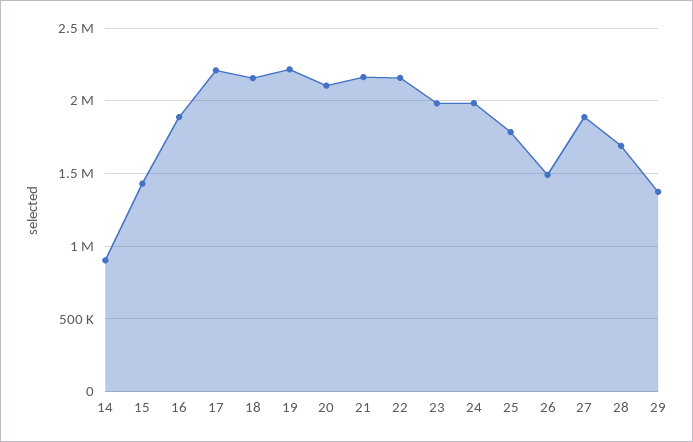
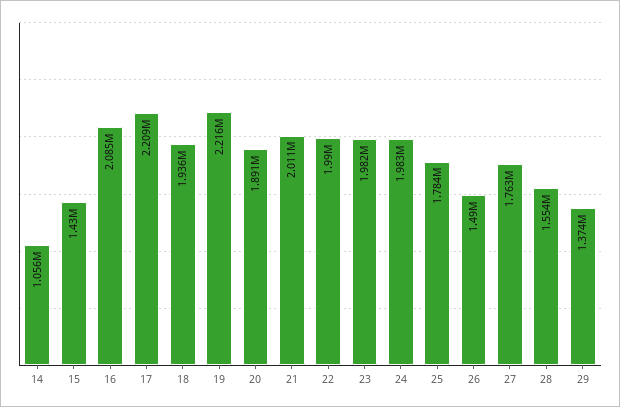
  {
-   "14": 900000,
+   "14": 1056000,
    "15": 1430000,
-   "16": 1900000,
+   "16": 2085000,
    "17": 2209000,
-   "18": 2150000,
+   "18": 1936000,
    "19": 2216000,
-   "20": 2100000,
+   "20": 1891000,
-   "21": 2150000,
+   "21": 2011000,
-   "22": 2150000,
+   "22": 1990000,
    "23": 1982000,
    "24": 1983000,
    "25": 1784000,
    "26": 1490000,
-   "27": 1900000,
+   "27": 1763000,
-   "28": 1700000,
+   "28": 1554000,
    "29": 1374000
  }

